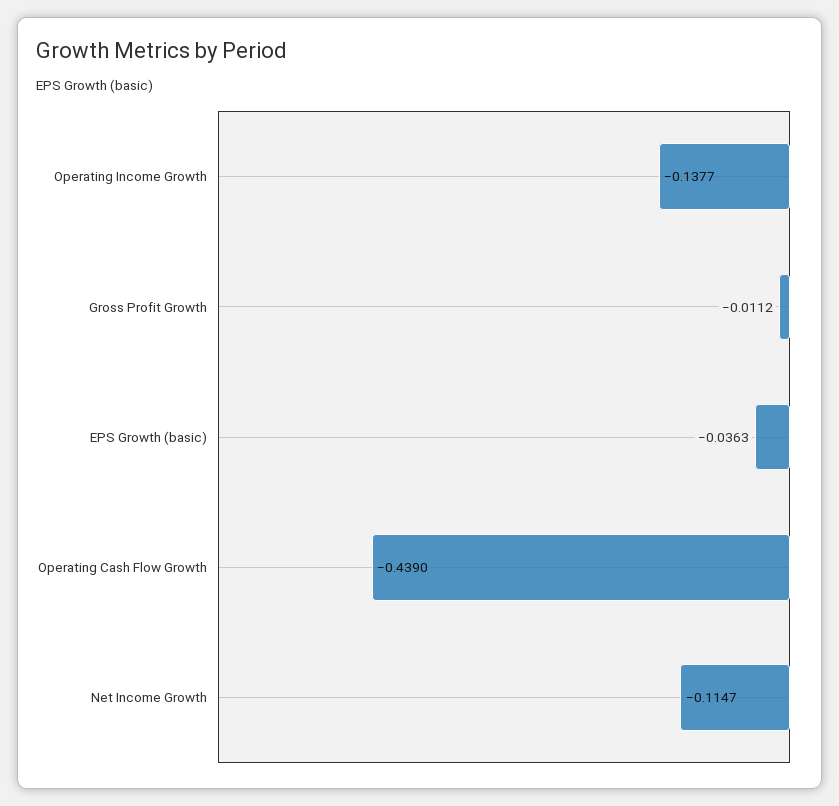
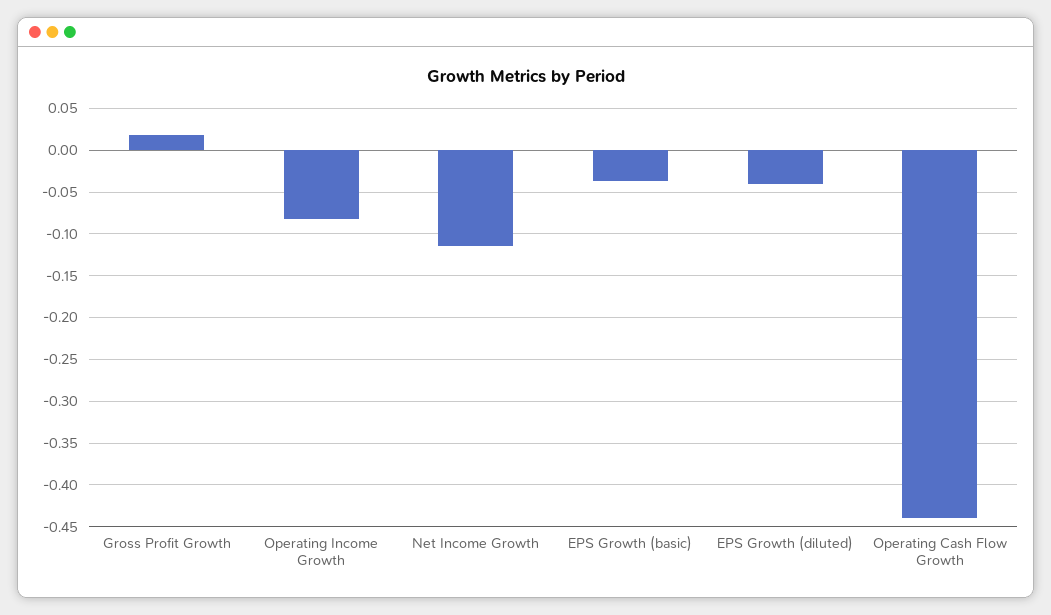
  {
-   "Operating Income Growth": -0.1377,
+   "Operating Income Growth": -0.08,
-   "Gross Profit Growth": -0.0112,
+   "Gross Profit Growth": 0.02,
    "EPS Growth (basic)": -0.0363,
    "Operating Cash Flow Growth": -0.439,
-   "Net Income Growth": -0.1147
+   "Net Income Growth": -0.1147,
+   "EPS Growth (diluted)": -0.04
  }

